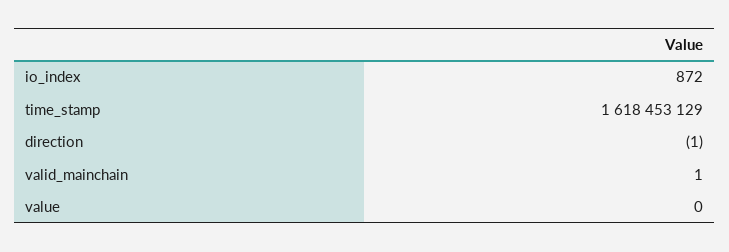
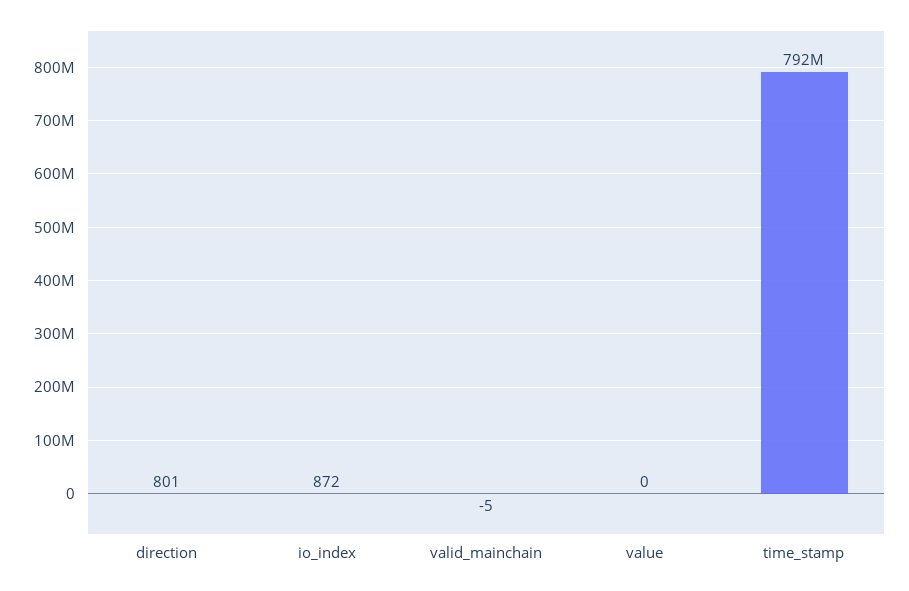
  {
    "io_index": 872,
-   "time_stamp": 1618453129,
+   "time_stamp": 792000000,
-   "direction": -1,
+   "direction": 801,
-   "valid_mainchain": 1,
+   "valid_mainchain": -5,
    "value": 0
  }

